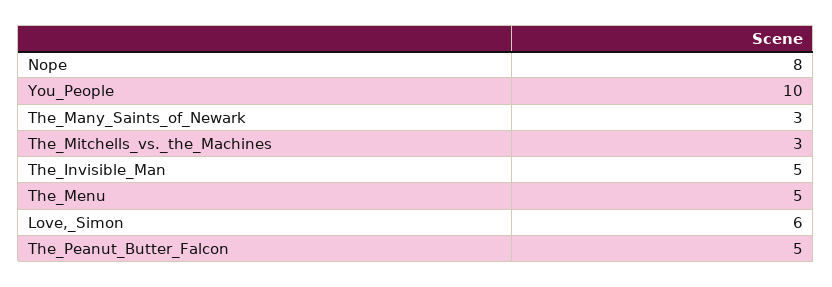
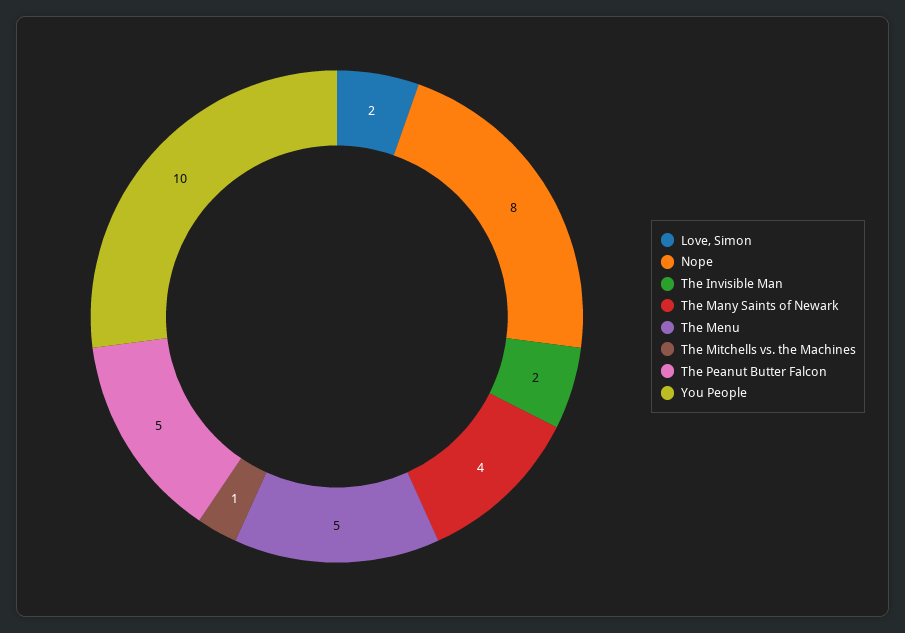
  {
    "Nope": 8,
    "You_People": 10,
-   "The_Many_Saints_of_Newark": 3,
+   "The_Many_Saints_of_Newark": 4,
-   "The_Mitchells_vs._the_Machines": 3,
+   "The_Mitchells_vs._the_Machines": 1,
-   "The_Invisible_Man": 5,
+   "The_Invisible_Man": 2,
    "The_Menu": 5,
-   "Love,_Simon": 6,
+   "Love,_Simon": 2,
    "The_Peanut_Butter_Falcon": 5
  }

